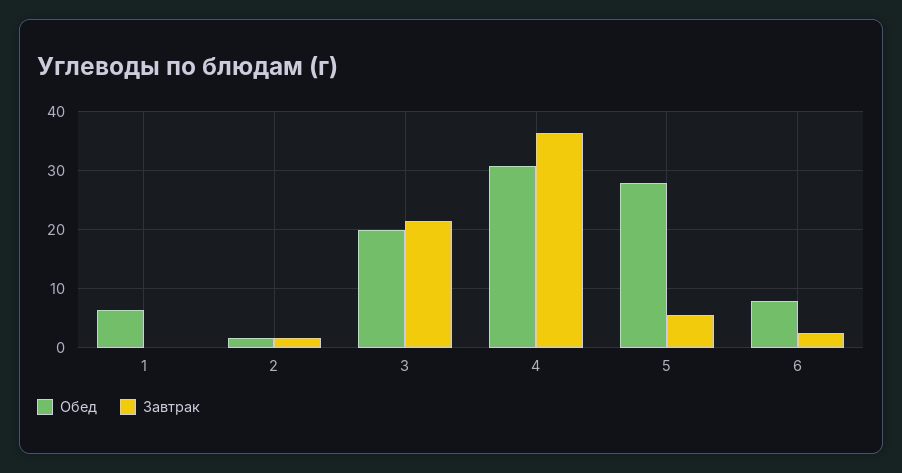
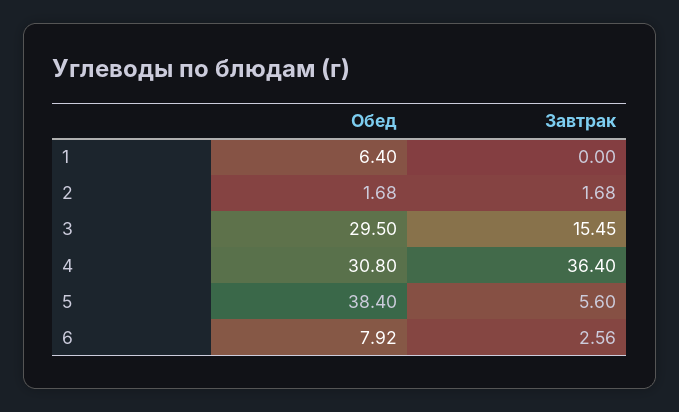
  {
    "Обед": {
      "1": 6.4,
      "2": 1.68,
-     "3": 20,
+     "3": 29.5,
      "4": 30.8,
-     "5": 28,
+     "5": 38.4,
      "6": 7.92
    },
    "Завтрак": {
      "1": 0,
      "2": 1.68,
-     "3": 22,
+     "3": 15.45,
      "4": 36.4,
      "5": 5.6,
      "6": 2.56
    }
  }

